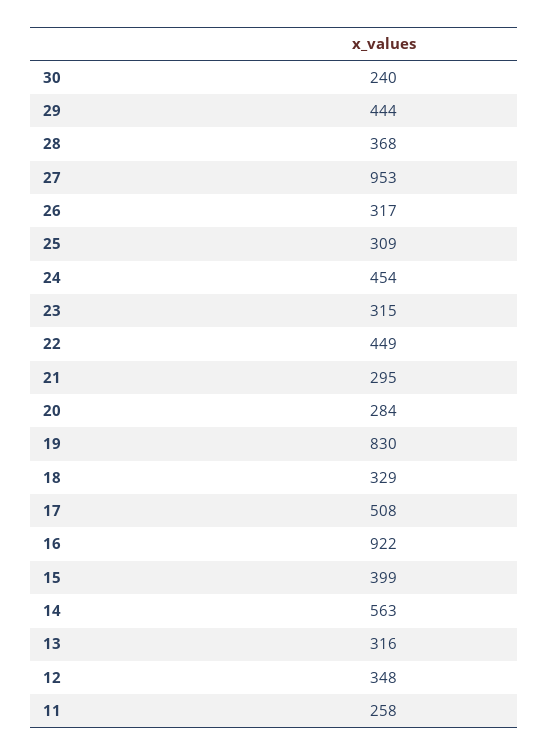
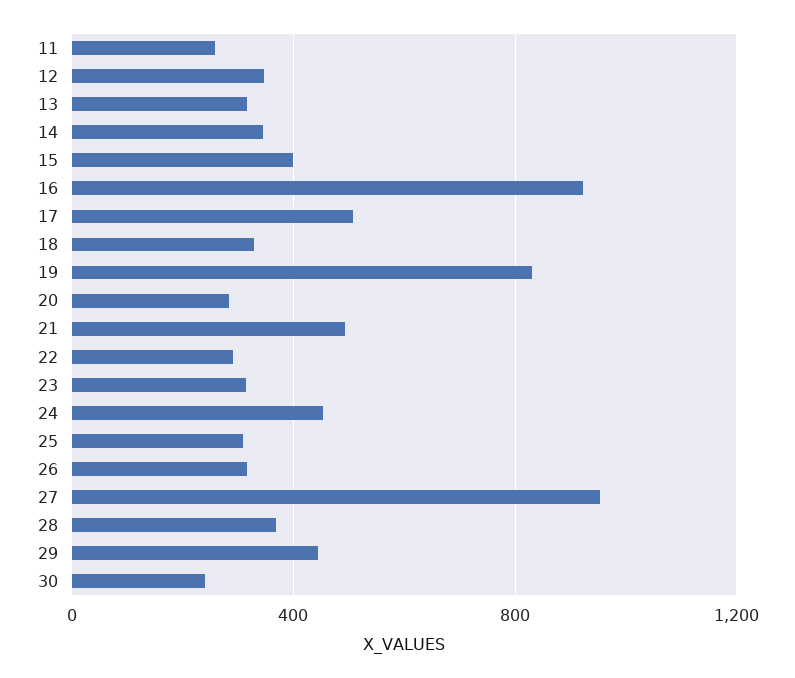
  {
    "30": 240,
    "29": 444,
    "28": 368,
    "27": 953,
    "26": 317,
    "25": 309,
    "24": 454,
    "23": 315,
-   "22": 449,
+   "22": 300,
-   "21": 295,
+   "21": 500,
    "20": 284,
    "19": 830,
    "18": 329,
    "17": 508,
    "16": 922,
    "15": 399,
-   "14": 563,
+   "14": 350,
    "13": 316,
    "12": 348,
    "11": 258
  }

